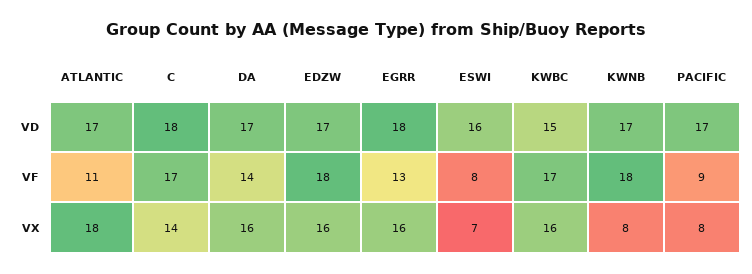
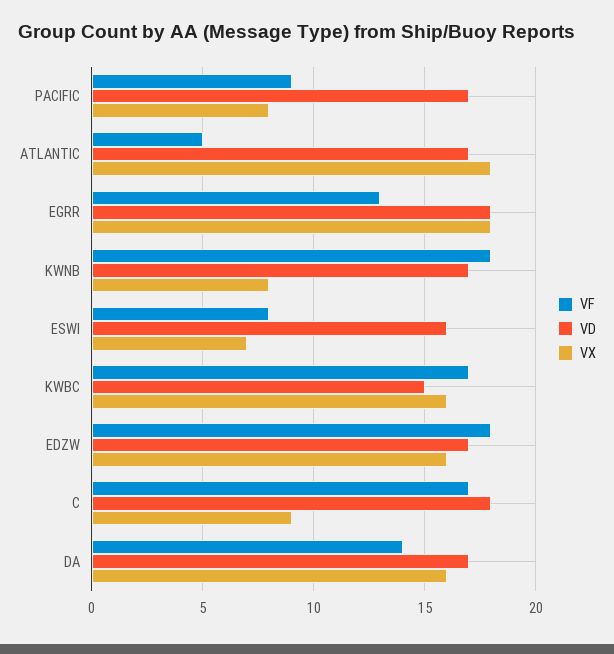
  {
    "VD": {
      "ATLANTIC": 17,
      "C": 18,
      "DA": 17,
      "EDZW": 17,
      "EGRR": 18,
      "ESWI": 16,
      "KWBC": 15,
      "KWNB": 17,
      "PACIFIC": 17
    },
    "VF": {
-     "ATLANTIC": 11,
+     "ATLANTIC": 5,
      "C": 17,
      "DA": 14,
      "EDZW": 18,
      "EGRR": 13,
      "ESWI": 8,
      "KWBC": 17,
      "KWNB": 18,
      "PACIFIC": 9
    },
    "VX": {
      "ATLANTIC": 18,
-     "C": 14,
+     "C": 9,
      "DA": 16,
      "EDZW": 16,
-     "EGRR": 16,
+     "EGRR": 18,
      "ESWI": 7,
      "KWBC": 16,
      "KWNB": 8,
      "PACIFIC": 8
    }
  }

